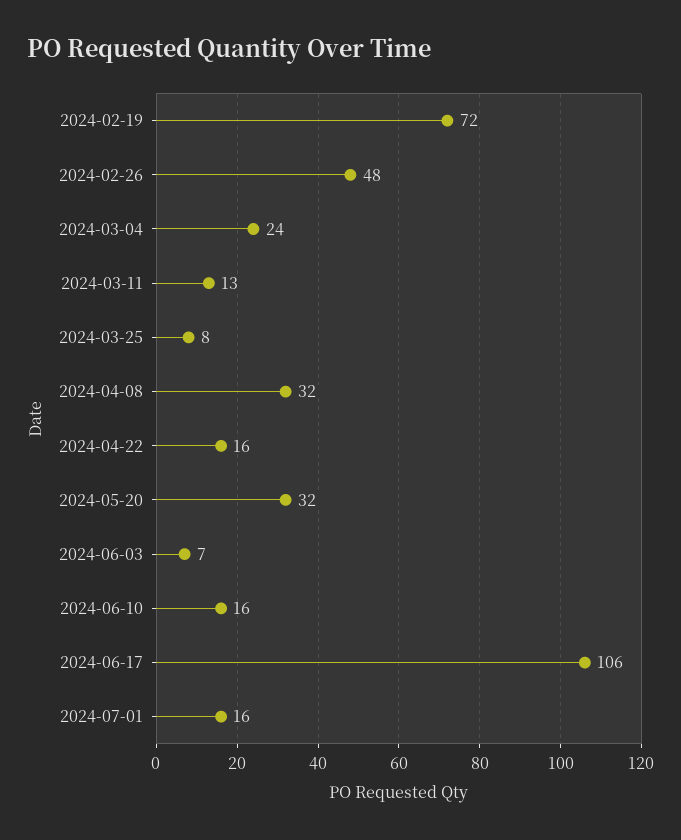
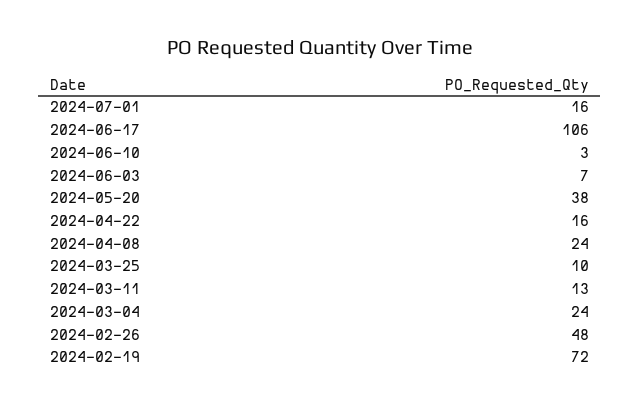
  {
    "2024-02-19": 72,
    "2024-02-26": 48,
    "2024-03-04": 24,
    "2024-03-11": 13,
-   "2024-03-25": 8,
+   "2024-03-25": 10,
-   "2024-04-08": 32,
+   "2024-04-08": 24,
    "2024-04-22": 16,
-   "2024-05-20": 32,
+   "2024-05-20": 38,
    "2024-06-03": 7,
-   "2024-06-10": 16,
+   "2024-06-10": 3,
    "2024-06-17": 106,
    "2024-07-01": 16
  }

